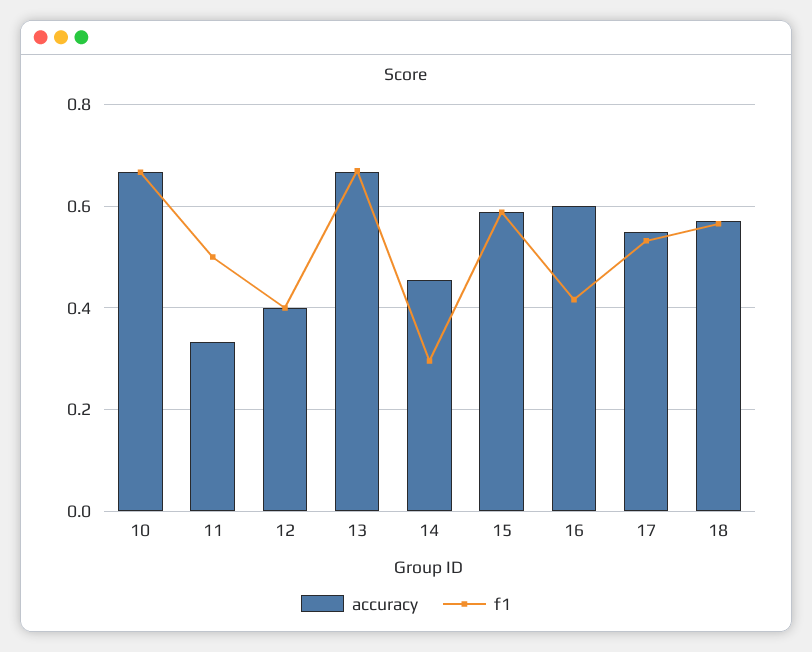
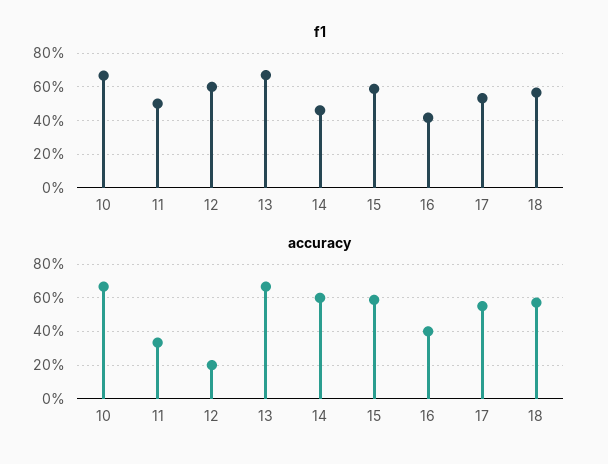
  {
    "accuracy": {
      "10": 0.66,
      "11": 0.34,
-     "12": 0.4,
+     "12": 0.2,
      "13": 0.66,
-     "14": 0.46,
+     "14": 0.6,
      "15": 0.58,
-     "16": 0.6,
+     "16": 0.4,
      "17": 0.56,
      "18": 0.58
    },
    "f1": {
      "10": 0.66,
      "11": 0.5,
-     "12": 0.4,
+     "12": 0.6,
      "13": 0.66,
-     "14": 0.3,
+     "14": 0.45,
      "15": 0.58,
      "16": 0.42,
      "17": 0.54,
      "18": 0.56
    }
  }

